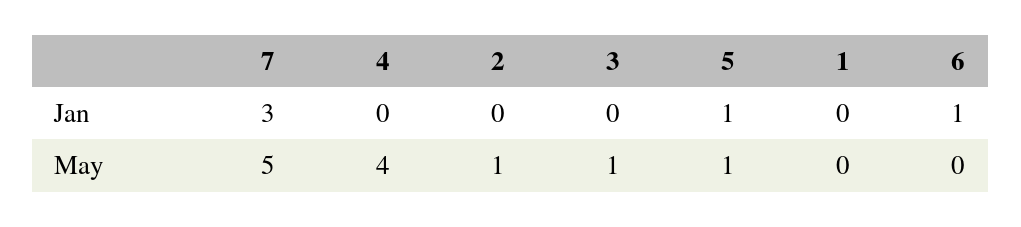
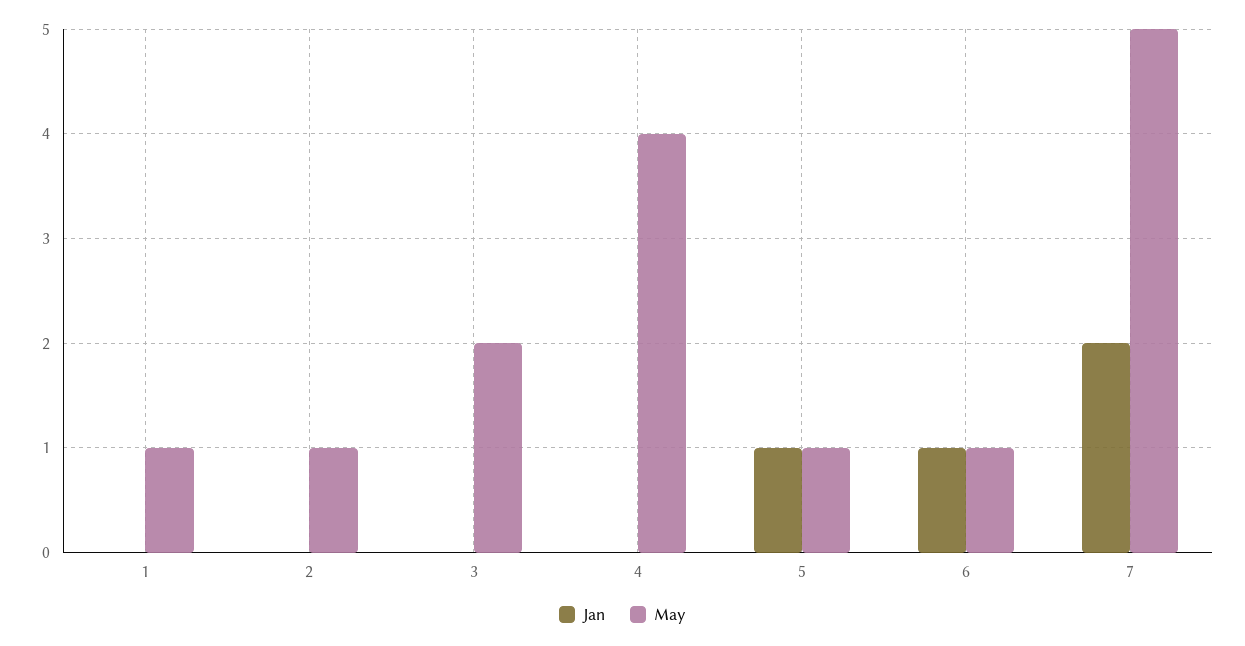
  {
    "Jan": {
-     "7": 3,
+     "7": 2,
      "4": 0,
      "2": 0,
      "3": 0,
      "5": 1,
      "1": 0,
      "6": 1
    },
    "May": {
      "7": 5,
      "4": 4,
      "2": 1,
-     "3": 1,
+     "3": 2,
      "5": 1,
-     "1": 0,
+     "1": 1,
-     "6": 0
+     "6": 1
    }
  }

